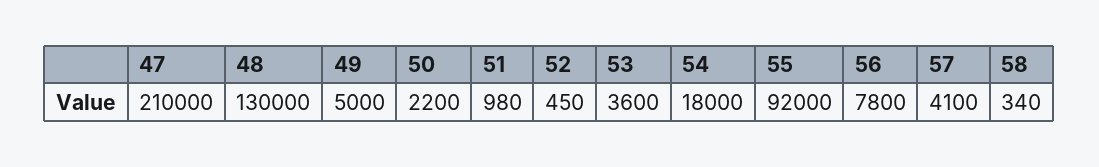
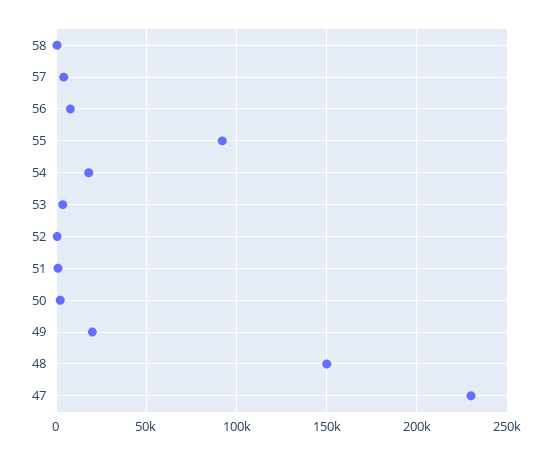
  {
-   "47": 210000,
+   "47": 230000,
-   "48": 130000,
+   "48": 150000,
-   "49": 5000,
+   "49": 20000,
    "50": 2200,
    "51": 980,
    "52": 450,
    "53": 3600,
    "54": 18000,
    "55": 92000,
    "56": 7800,
    "57": 4100,
    "58": 340
  }

